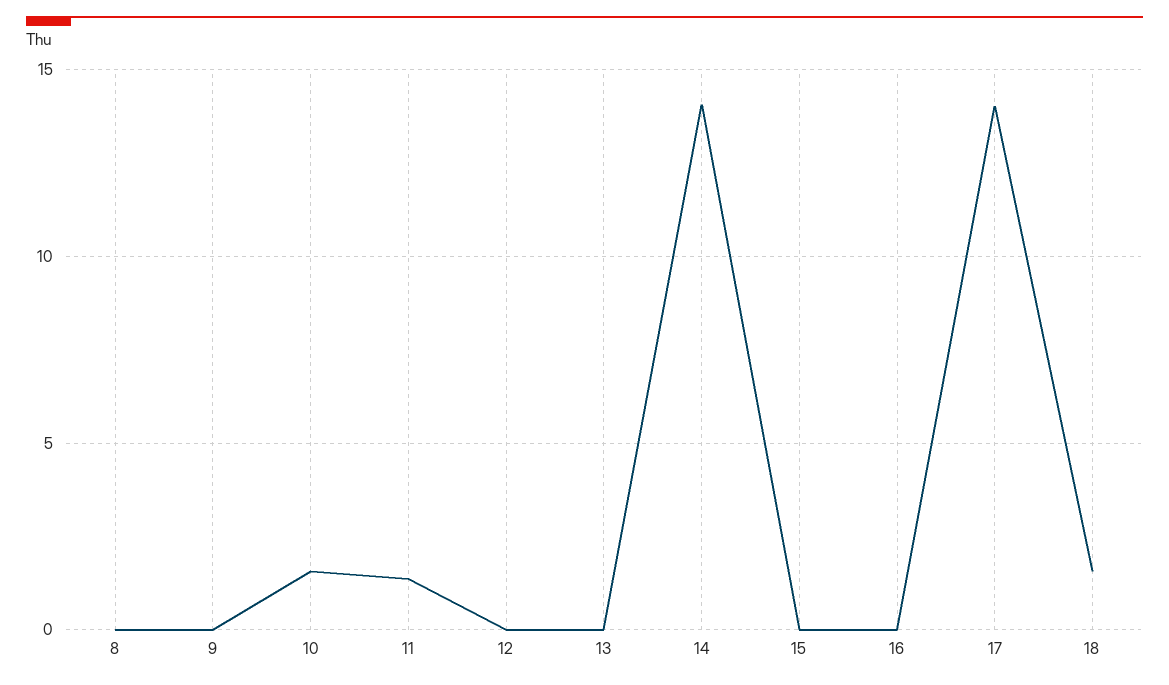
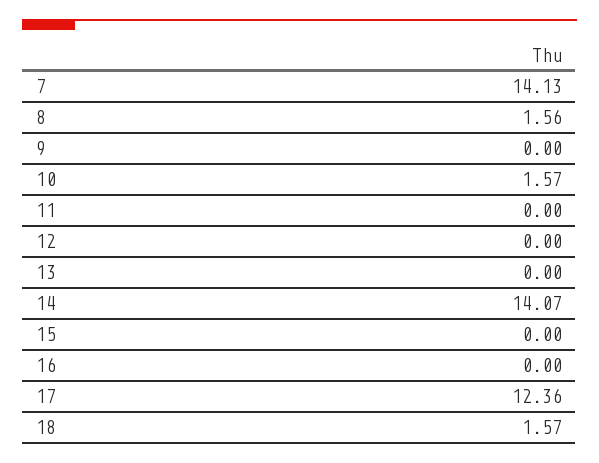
  {
-   "8": 0,
+   "8": 1.56,
    "9": 0,
    "10": 1.57,
-   "11": 1.5,
+   "11": 0,
    "12": 0,
    "13": 0,
    "14": 14.07,
    "15": 0,
    "16": 0,
-   "17": 14,
+   "17": 12.36,
-   "18": 1.57
+   "18": 1.57,
+   "7": 14.13
  }

